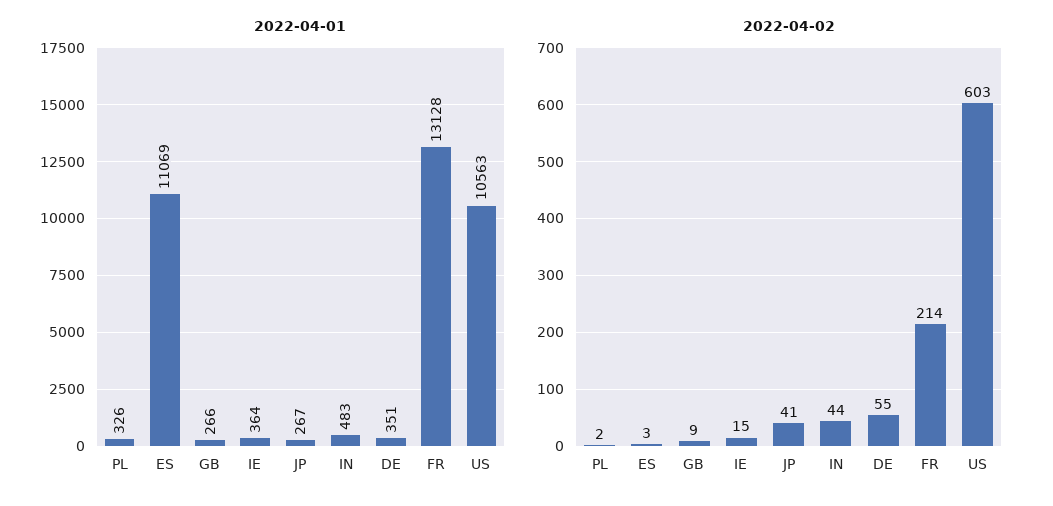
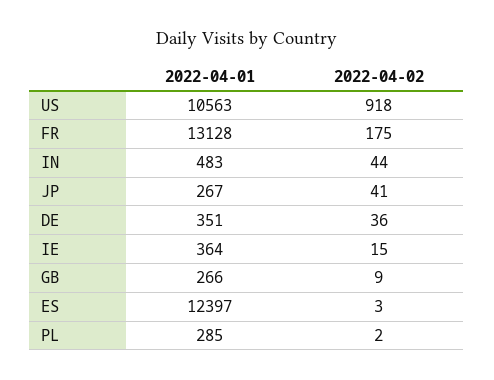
  {
    "2022-04-01": {
-     "PL": 326,
+     "PL": 285,
-     "ES": 11069,
+     "ES": 12397,
      "GB": 266,
      "IE": 364,
      "JP": 267,
      "IN": 483,
      "DE": 351,
      "FR": 13128,
      "US": 10563
    },
    "2022-04-02": {
      "PL": 2,
      "ES": 3,
      "GB": 9,
      "IE": 15,
      "JP": 41,
      "IN": 44,
-     "DE": 55,
+     "DE": 36,
-     "FR": 214,
+     "FR": 175,
-     "US": 603
+     "US": 918
    }
  }

